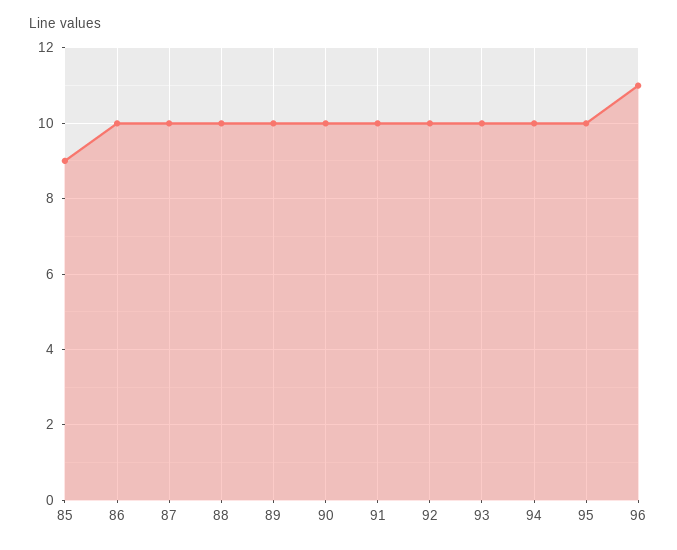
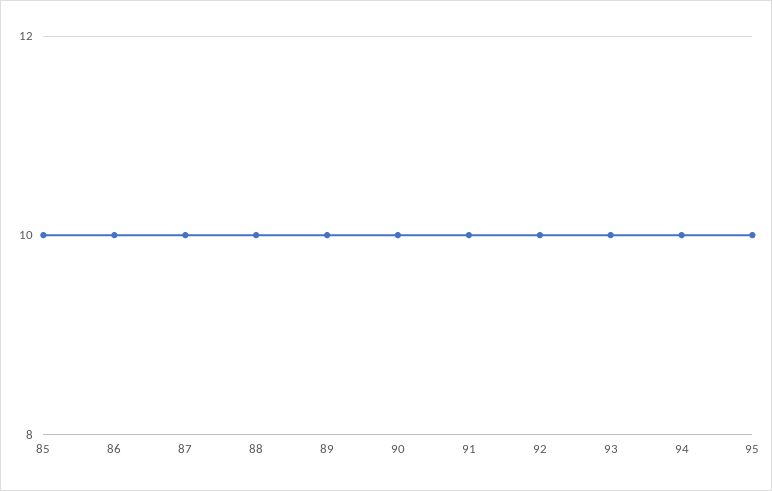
  {
-   "85": 9,
+   "85": 10,
    "86": 10,
    "87": 10,
    "88": 10,
    "89": 10,
    "90": 10,
    "91": 10,
    "92": 10,
    "93": 10,
    "94": 10,
-   "95": 10,
+   "95": 10
-   "96": 11
  }

